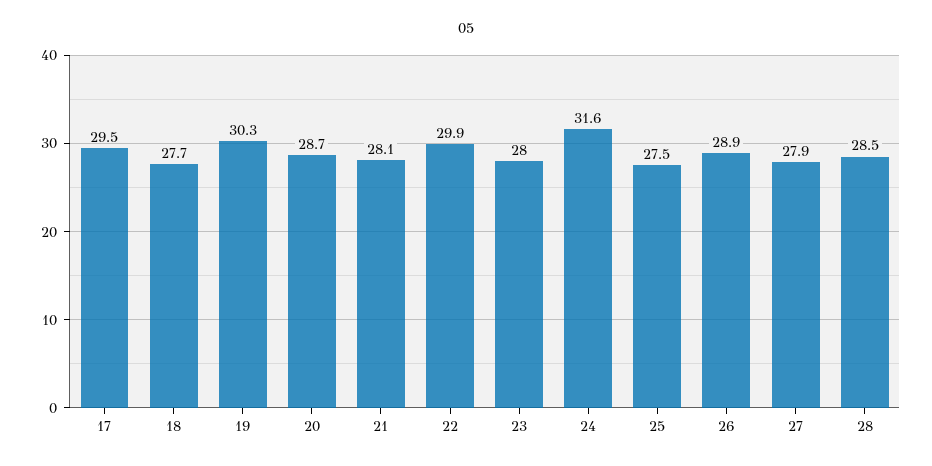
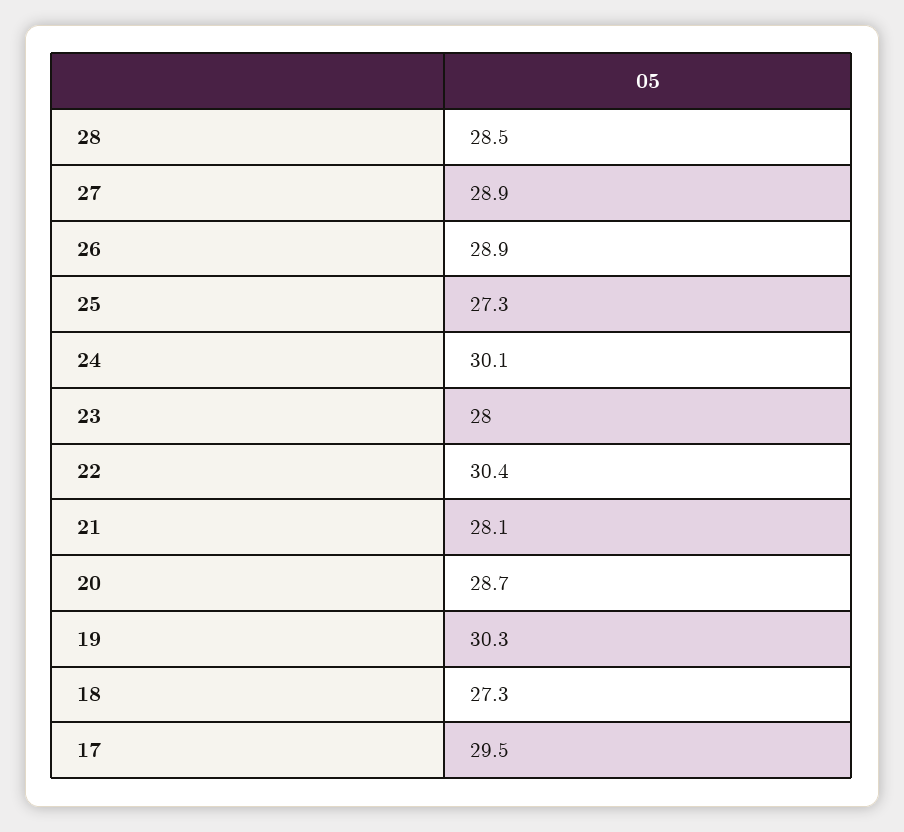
  {
    "17": 29.5,
-   "18": 27.7,
+   "18": 27.3,
    "19": 30.3,
    "20": 28.7,
    "21": 28.1,
-   "22": 29.9,
+   "22": 30.4,
    "23": 28,
-   "24": 31.6,
+   "24": 30.1,
-   "25": 27.5,
+   "25": 27.3,
    "26": 28.9,
-   "27": 27.9,
+   "27": 28.9,
    "28": 28.5
  }

